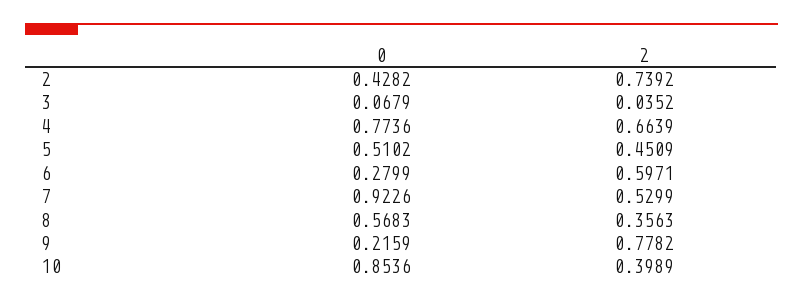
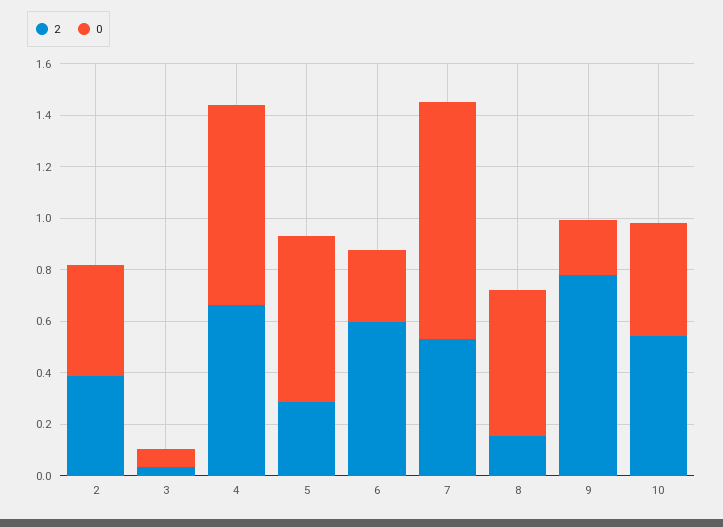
  {
    "0": {
      "2": 0.4282,
      "3": 0.0679,
      "4": 0.7736,
-     "5": 0.5102,
+     "5": 0.65,
      "6": 0.2799,
      "7": 0.9226,
      "8": 0.5683,
      "9": 0.2159,
-     "10": 0.8536
+     "10": 0.45
    },
    "2": {
-     "2": 0.7392,
+     "2": 0.4,
      "3": 0.0352,
      "4": 0.6639,
-     "5": 0.4509,
+     "5": 0.3,
      "6": 0.5971,
      "7": 0.5299,
-     "8": 0.3563,
+     "8": 0.15,
      "9": 0.7782,
-     "10": 0.3989
+     "10": 0.55
    }
  }

